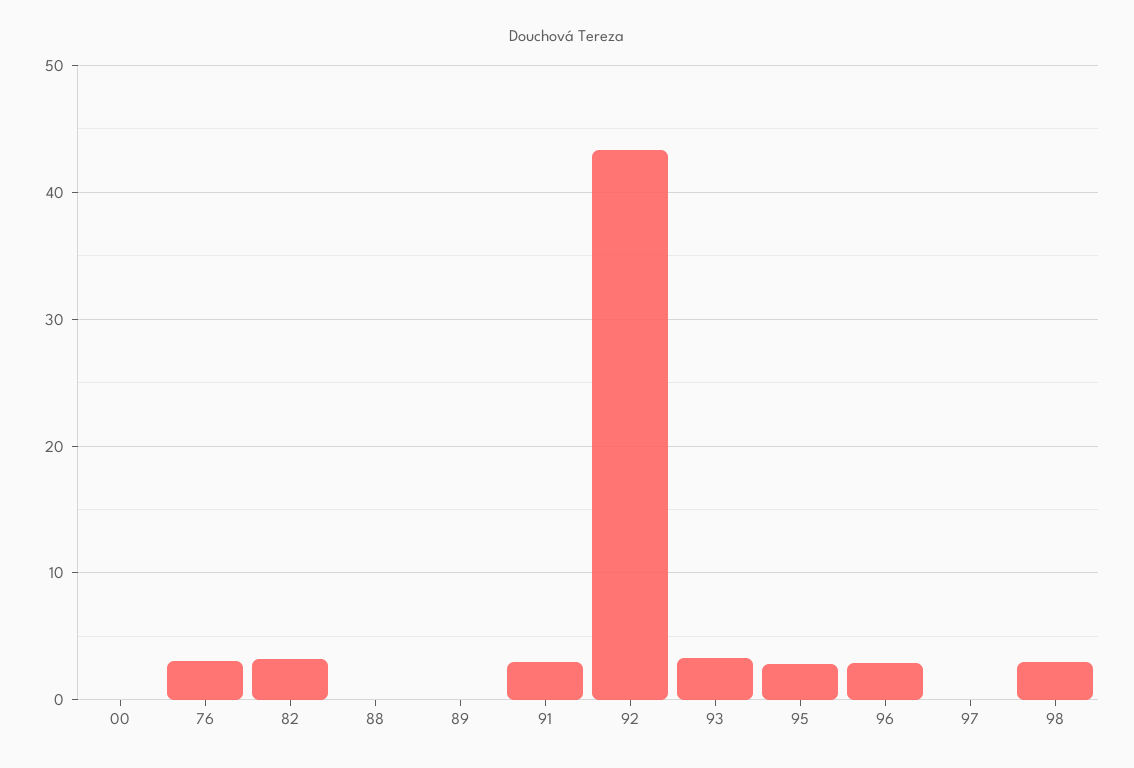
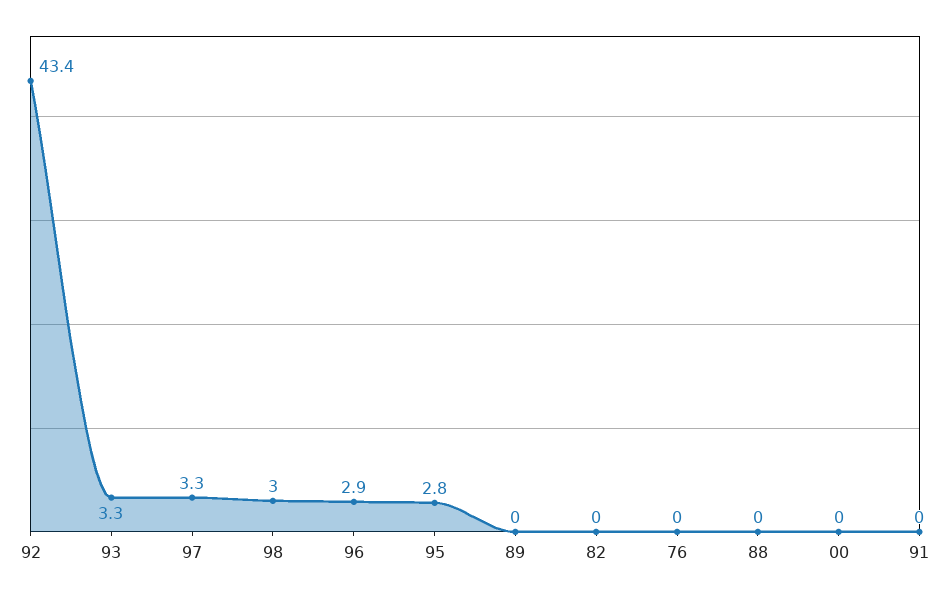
  {
    "00": 0,
-   "76": 3,
+   "76": 0,
-   "82": 3,
+   "82": 0,
    "88": 0,
    "89": 0,
-   "91": 3,
+   "91": 0,
    "92": 43.4,
    "93": 3.3,
    "95": 2.8,
    "96": 2.9,
-   "97": 0,
+   "97": 3.3,
    "98": 3
  }

